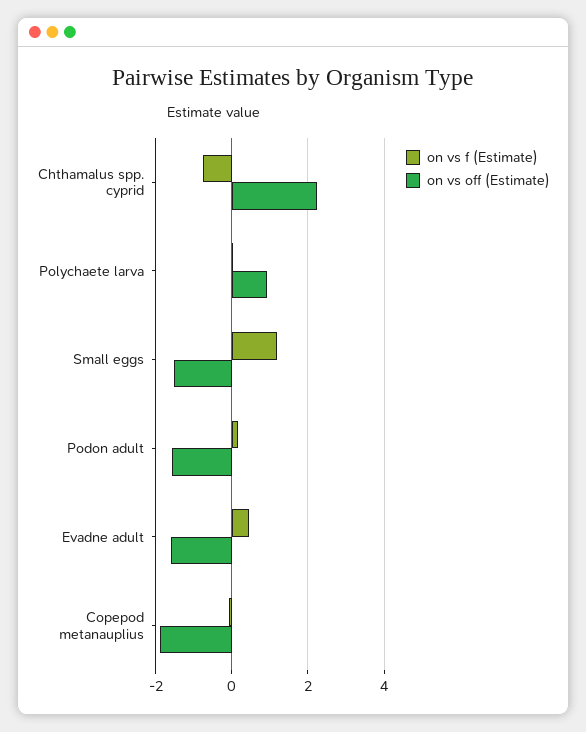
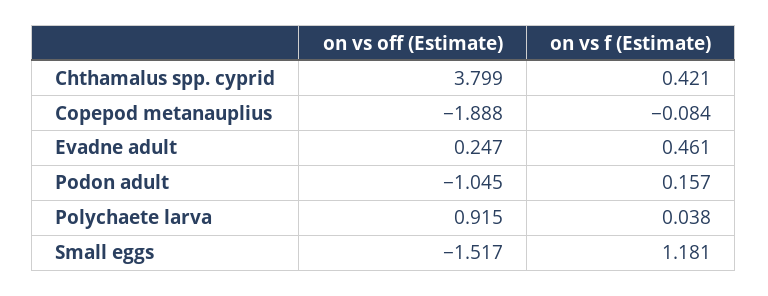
  {
    "on vs f (Estimate)": {
-     "Chthamalus spp. cyprid": -0.8,
+     "Chthamalus spp. cyprid": 0.421,
      "Polychaete larva": 0.038,
      "Small eggs": 1.181,
      "Podon adult": 0.157,
      "Evadne adult": 0.461,
      "Copepod metanauplius": -0.084
    },
    "on vs off (Estimate)": {
-     "Chthamalus spp. cyprid": 2.2,
+     "Chthamalus spp. cyprid": 3.799,
      "Polychaete larva": 0.915,
      "Small eggs": -1.517,
-     "Podon adult": -1.6,
+     "Podon adult": -1.045,
-     "Evadne adult": -1.6,
+     "Evadne adult": 0.247,
      "Copepod metanauplius": -1.888
    }
  }

